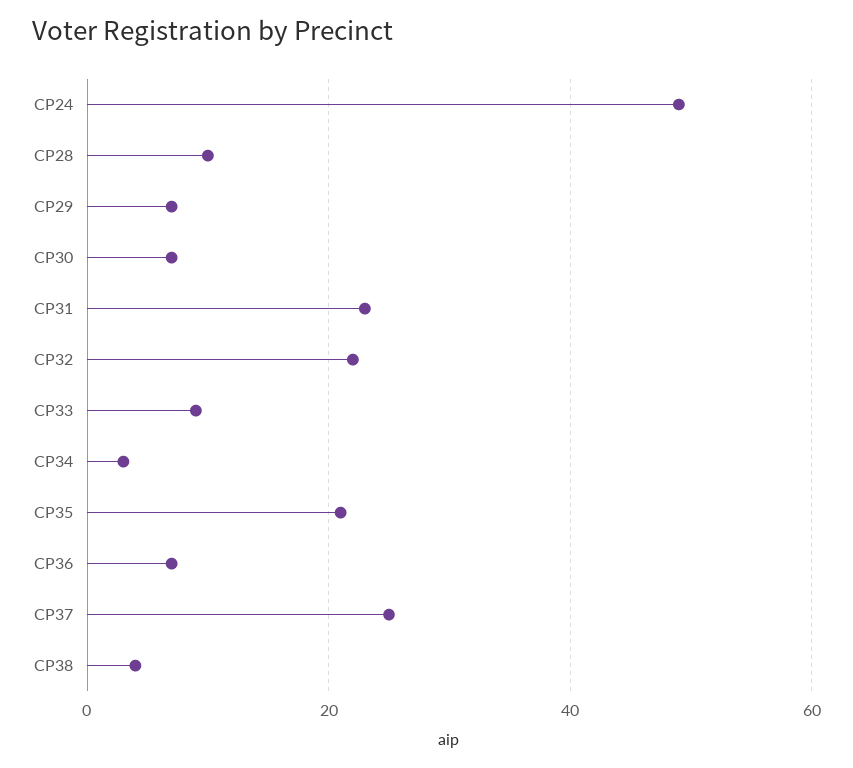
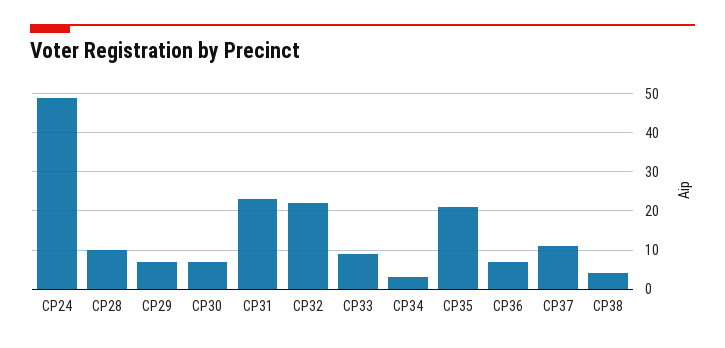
  {
    "CP24": 50,
    "CP28": 10,
    "CP29": 5,
    "CP30": 5,
    "CP31": 25,
    "CP32": 20,
    "CP33": 10,
    "CP34": 5,
    "CP35": 20,
    "CP36": 5,
-   "CP37": 25,
+   "CP37": 10,
    "CP38": 5
  }

